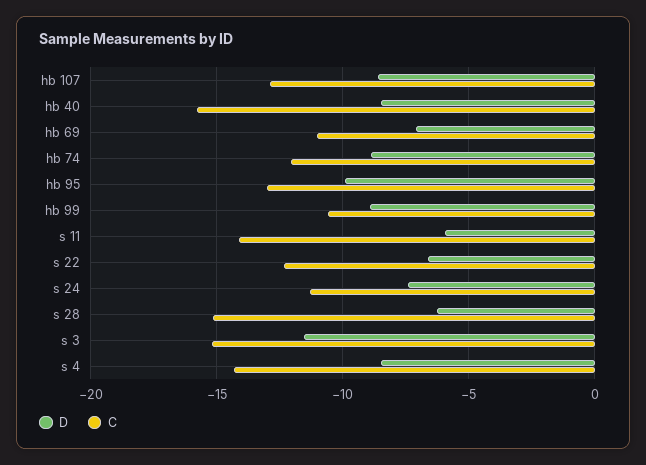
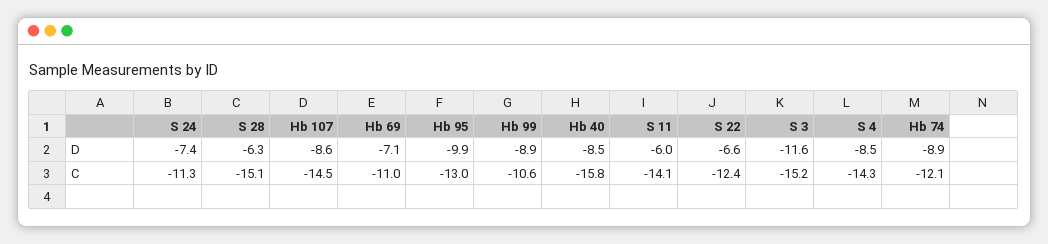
  {
    "D": {
      "hb 107": -8.6,
      "hb 40": -8.5,
      "hb 69": -7.1,
      "hb 74": -8.9,
      "hb 95": -9.9,
      "hb 99": -8.9,
      "s 11": -6,
      "s 22": -6.6,
      "s 24": -7.4,
      "s 28": -6.3,
      "s 3": -11.6,
      "s 4": -8.5
    },
    "C": {
-     "hb 107": -13,
+     "hb 107": -14.5,
      "hb 40": -15.8,
      "hb 69": -11,
      "hb 74": -12.1,
      "hb 95": -13,
      "hb 99": -10.6,
      "s 11": -14.1,
      "s 22": -12.4,
      "s 24": -11.3,
      "s 28": -15.1,
      "s 3": -15.2,
      "s 4": -14.3
    }
  }

